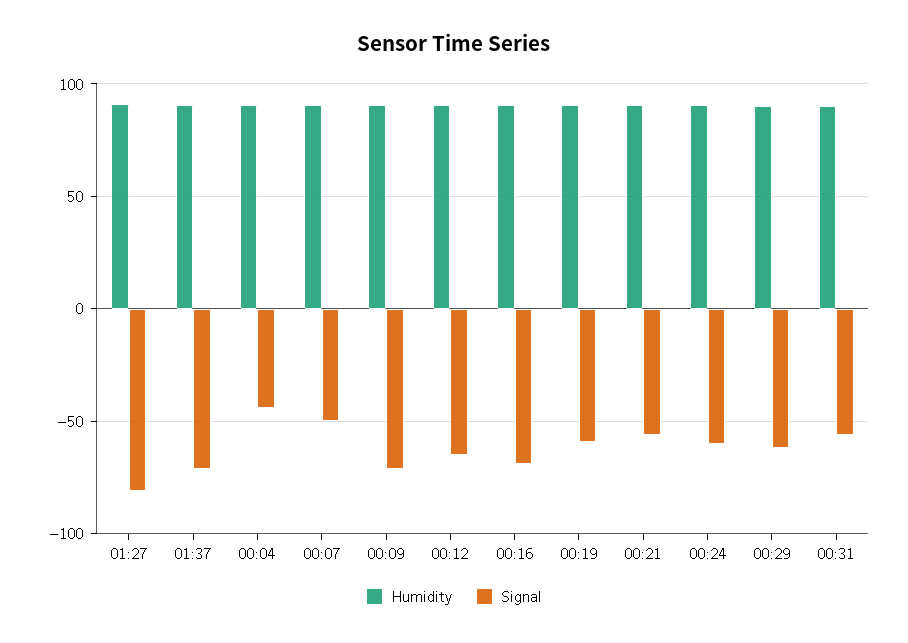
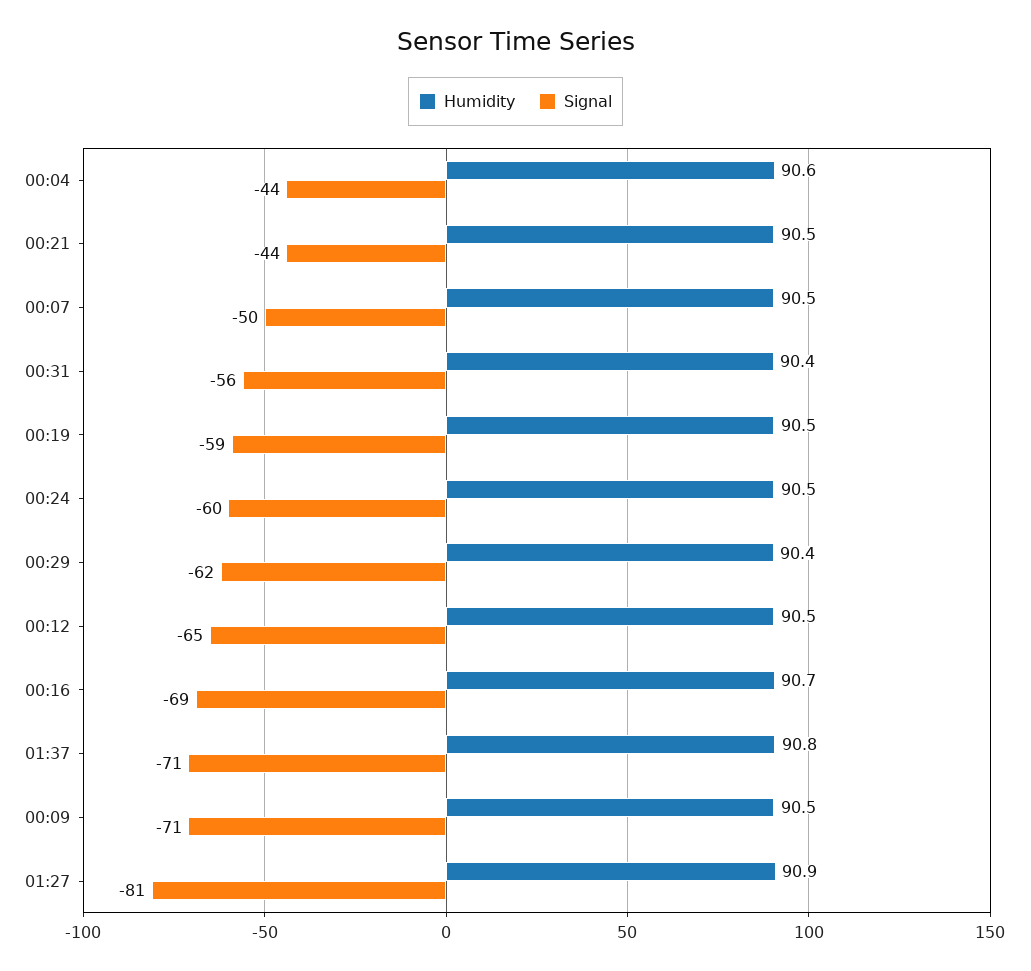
  {
    "Humidity": {
      "01:27": 90.9,
      "01:37": 90.8,
      "00:04": 90.6,
      "00:07": 90.5,
      "00:09": 90.5,
      "00:12": 90.5,
      "00:16": 90.7,
      "00:19": 90.5,
      "00:21": 90.5,
      "00:24": 90.5,
      "00:29": 90.4,
      "00:31": 90.4
    },
    "Signal": {
      "01:27": -81,
      "01:37": -71,
      "00:04": -44,
      "00:07": -50,
      "00:09": -71,
      "00:12": -65,
      "00:16": -69,
      "00:19": -59,
-     "00:21": -55,
+     "00:21": -44,
      "00:24": -60,
      "00:29": -62,
      "00:31": -56
    }
  }

